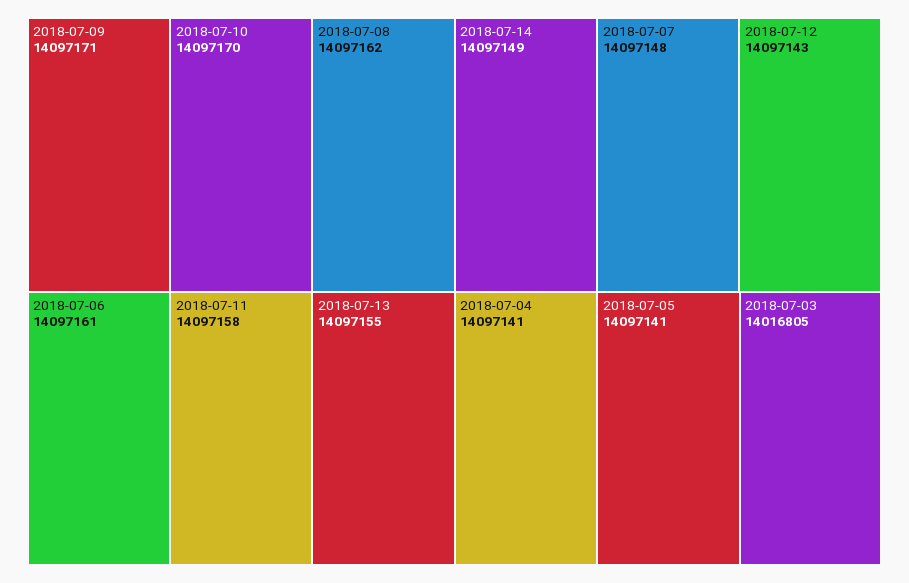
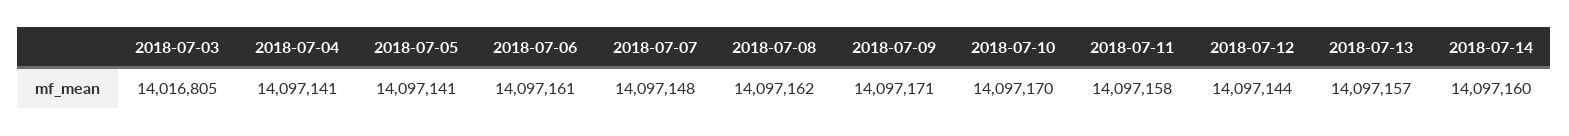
  {
    "2018-07-09": 14097171,
    "2018-07-10": 14097170,
    "2018-07-08": 14097162,
    "2018-07-06": 14097161,
    "2018-07-11": 14097158,
-   "2018-07-13": 14097155,
+   "2018-07-13": 14097157,
-   "2018-07-14": 14097149,
+   "2018-07-14": 14097160,
    "2018-07-07": 14097148,
-   "2018-07-12": 14097143,
+   "2018-07-12": 14097144,
    "2018-07-04": 14097141,
    "2018-07-05": 14097141,
    "2018-07-03": 14016805
  }

